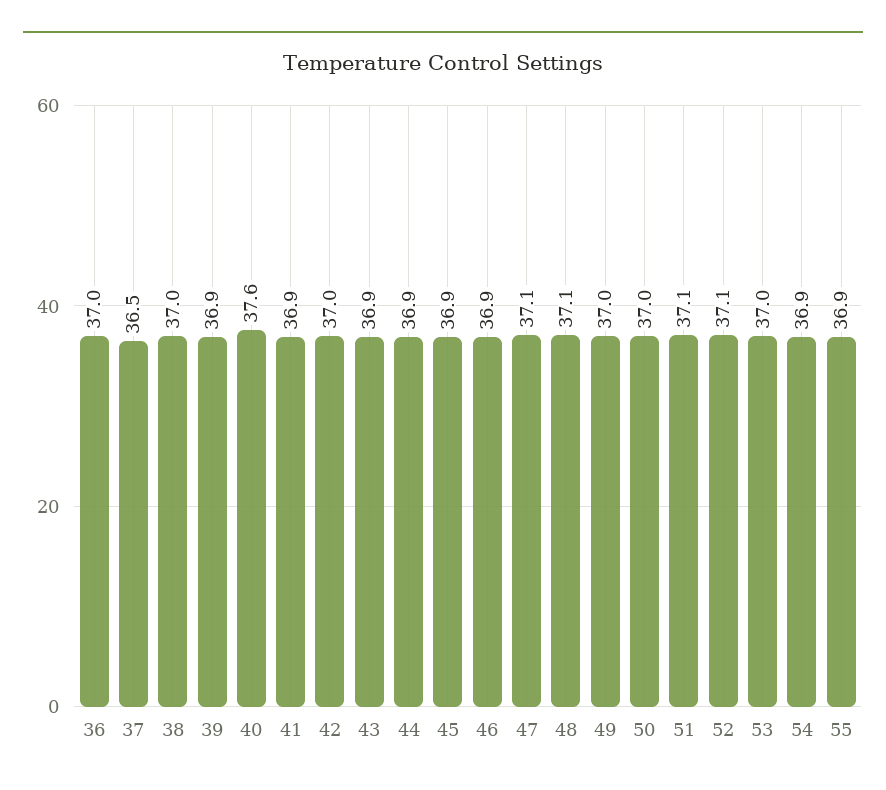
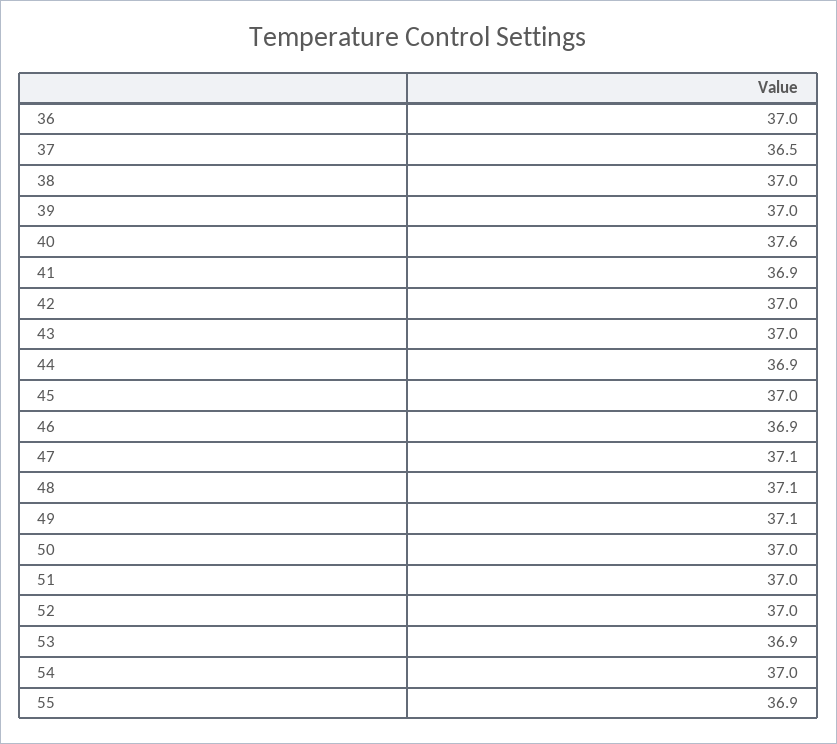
  {
    "36": 37,
    "37": 36.5,
    "38": 37,
-   "39": 36.9,
+   "39": 37,
    "40": 37.6,
    "41": 36.9,
    "42": 37,
-   "43": 36.9,
+   "43": 37,
    "44": 36.9,
-   "45": 36.9,
+   "45": 37,
    "46": 36.9,
    "47": 37.1,
    "48": 37.1,
-   "49": 37,
+   "49": 37.1,
    "50": 37,
-   "51": 37.1,
+   "51": 37,
-   "52": 37.1,
+   "52": 37,
-   "53": 37,
+   "53": 36.9,
-   "54": 36.9,
+   "54": 37,
    "55": 36.9
  }

